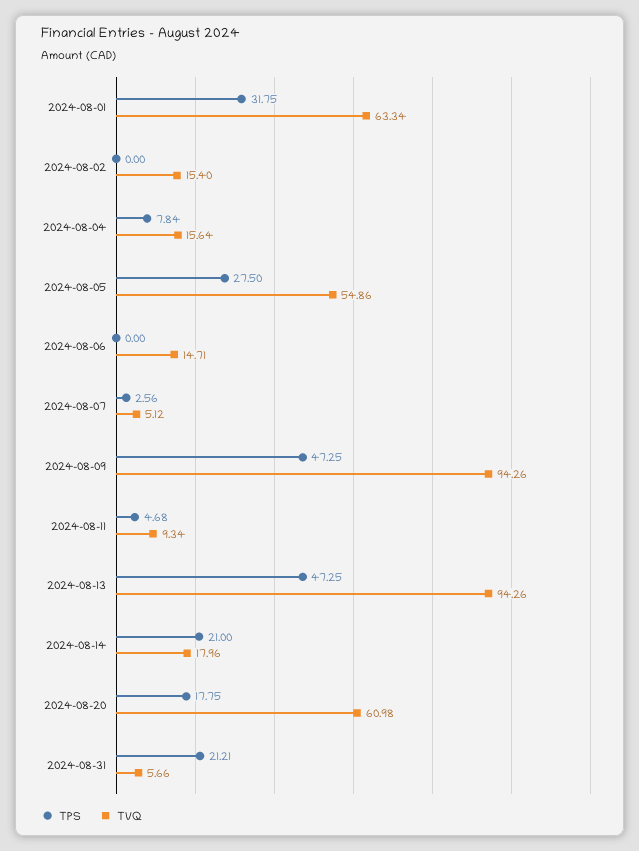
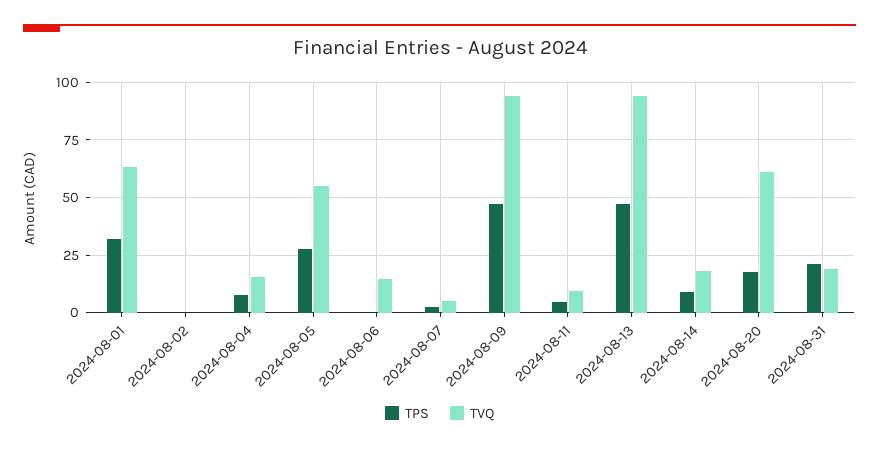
  {
    "TPS": {
      "2024-08-01": 31.75,
      "2024-08-02": 0,
      "2024-08-04": 7.84,
      "2024-08-05": 27.5,
      "2024-08-06": 0,
      "2024-08-07": 2.56,
      "2024-08-09": 47.25,
      "2024-08-11": 4.68,
      "2024-08-13": 47.25,
-     "2024-08-14": 21,
+     "2024-08-14": 10,
      "2024-08-20": 17.75,
      "2024-08-31": 21.21
    },
    "TVQ": {
      "2024-08-01": 63.34,
-     "2024-08-02": 15.4,
+     "2024-08-02": 0,
      "2024-08-04": 15.64,
      "2024-08-05": 54.86,
      "2024-08-06": 14.71,
      "2024-08-07": 5.12,
      "2024-08-09": 94.26,
      "2024-08-11": 9.34,
      "2024-08-13": 94.26,
      "2024-08-14": 17.96,
      "2024-08-20": 60.98,
-     "2024-08-31": 5.66
+     "2024-08-31": 20
    }
  }

